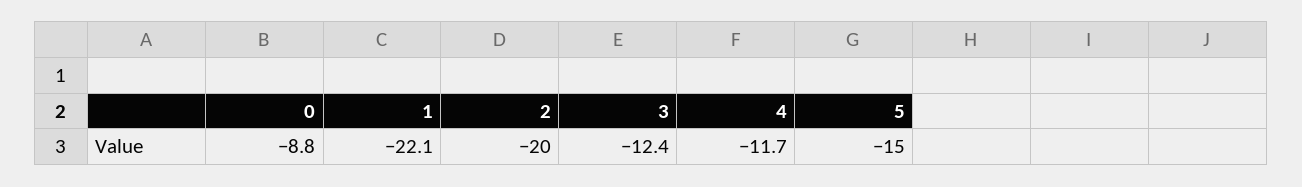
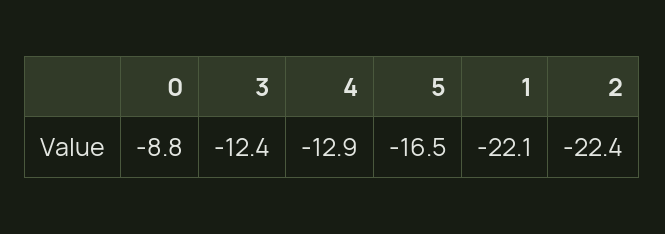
  {
    "0": -8.8,
    "1": -22.1,
-   "2": -20,
+   "2": -22.4,
    "3": -12.4,
-   "4": -11.7,
+   "4": -12.9,
-   "5": -15
+   "5": -16.5
  }

